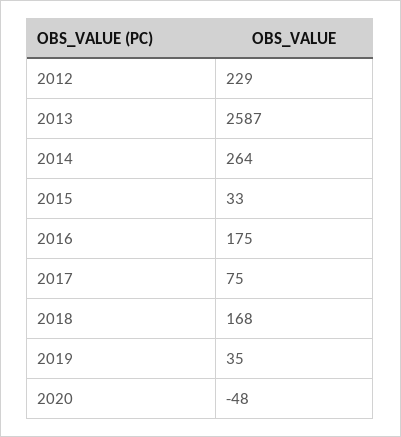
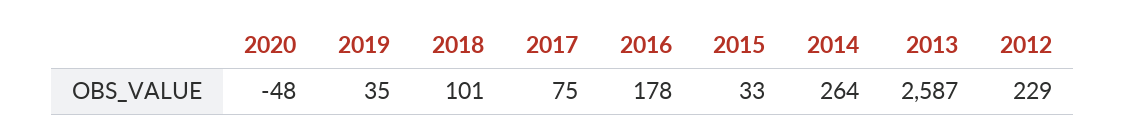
  {
    "2012": 229,
    "2013": 2587,
    "2014": 264,
    "2015": 33,
-   "2016": 175,
+   "2016": 178,
    "2017": 75,
-   "2018": 168,
+   "2018": 101,
    "2019": 35,
    "2020": -48
  }

